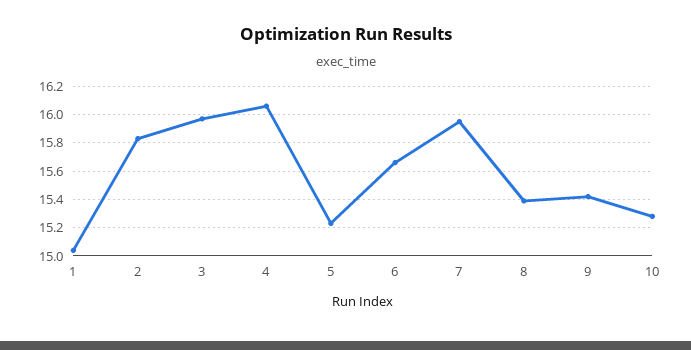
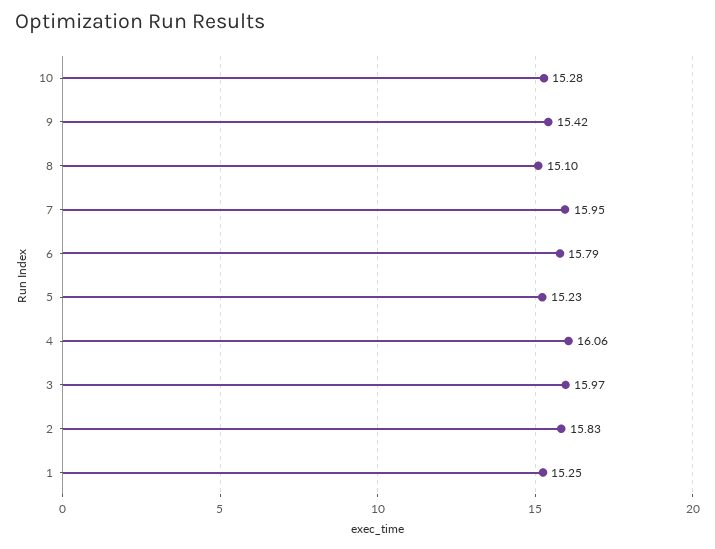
  {
-   "1": 15.05,
+   "1": 15.25,
    "2": 15.83,
    "3": 15.97,
    "4": 16.06,
    "5": 15.23,
-   "6": 15.65,
+   "6": 15.79,
    "7": 15.95,
-   "8": 15.4,
+   "8": 15.1,
    "9": 15.42,
    "10": 15.28
  }

